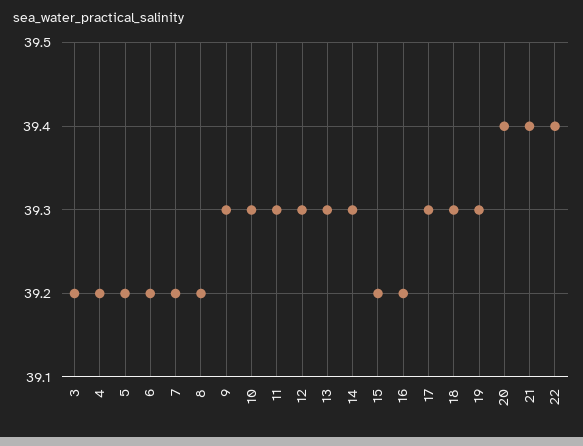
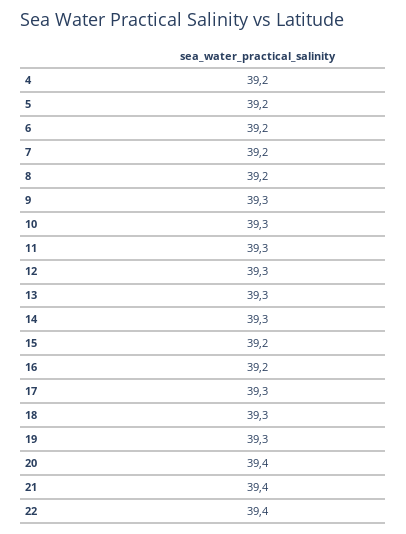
  {
-   "3": 39.2,
    "4": 39.2,
    "5": 39.2,
    "6": 39.2,
    "7": 39.2,
    "8": 39.2,
    "9": 39.3,
    "10": 39.3,
    "11": 39.3,
    "12": 39.3,
    "13": 39.3,
    "14": 39.3,
    "15": 39.2,
    "16": 39.2,
    "17": 39.3,
    "18": 39.3,
    "19": 39.3,
    "20": 39.4,
    "21": 39.4,
    "22": 39.4
  }

